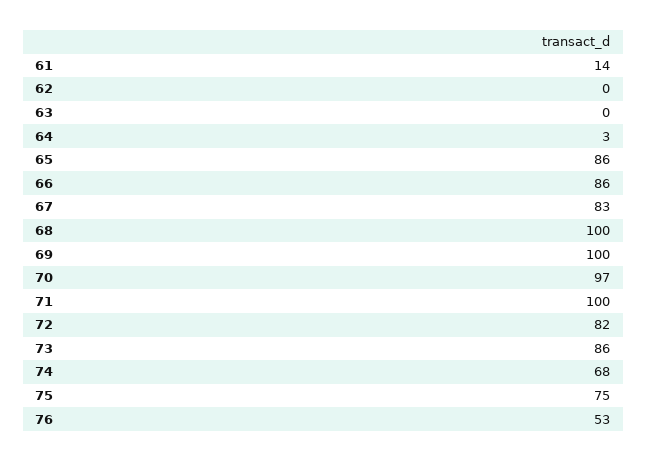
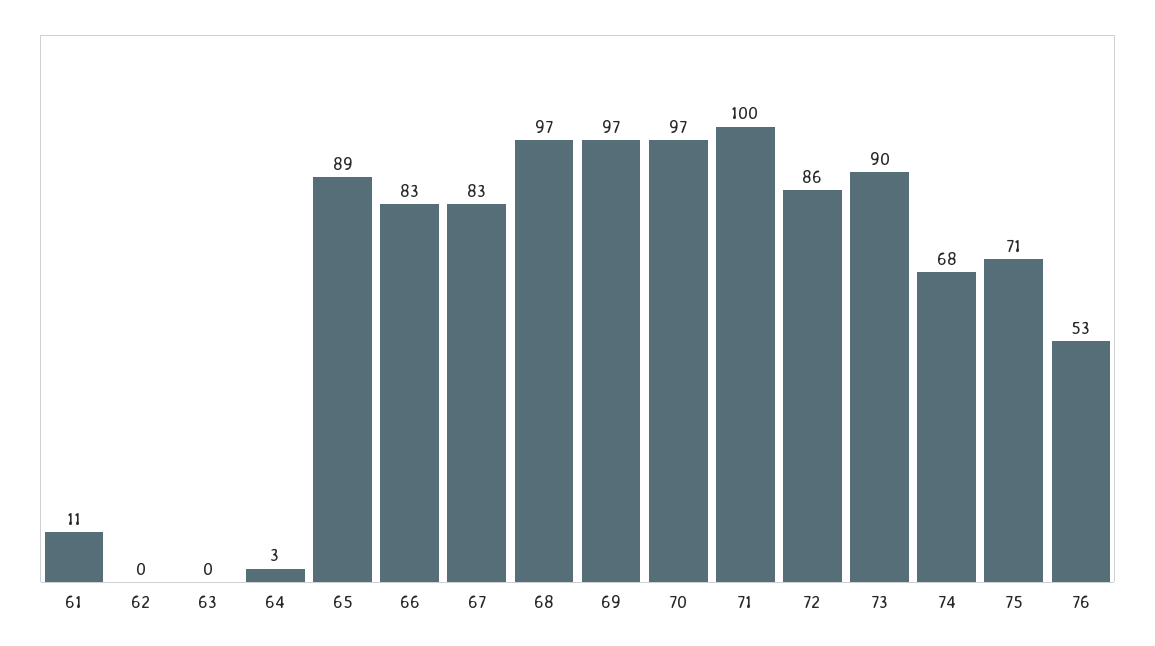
  {
-   "61": 14,
+   "61": 11,
    "62": 0,
    "63": 0,
    "64": 3,
-   "65": 86,
+   "65": 89,
-   "66": 86,
+   "66": 83,
    "67": 83,
-   "68": 100,
+   "68": 97,
-   "69": 100,
+   "69": 97,
    "70": 97,
    "71": 100,
-   "72": 82,
+   "72": 86,
-   "73": 86,
+   "73": 90,
    "74": 68,
-   "75": 75,
+   "75": 71,
    "76": 53
  }

